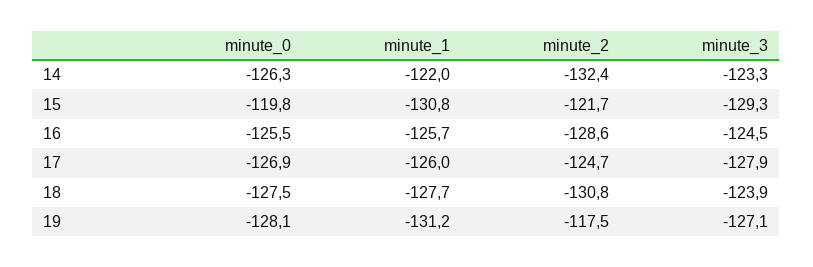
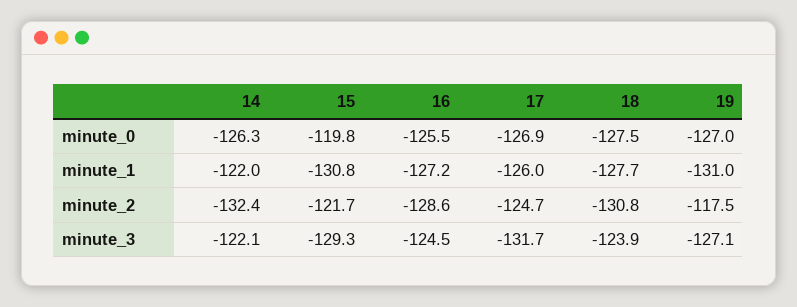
  {
    "minute_0": {
      "14": -126.3,
      "15": -119.8,
      "16": -125.5,
      "17": -126.9,
      "18": -127.5,
-     "19": -128.1
+     "19": -127
    },
    "minute_1": {
      "14": -122,
      "15": -130.8,
-     "16": -125.7,
+     "16": -127.2,
      "17": -126,
      "18": -127.7,
-     "19": -131.2
+     "19": -131
    },
    "minute_2": {
      "14": -132.4,
      "15": -121.7,
      "16": -128.6,
      "17": -124.7,
      "18": -130.8,
      "19": -117.5
    },
    "minute_3": {
-     "14": -123.3,
+     "14": -122.1,
      "15": -129.3,
      "16": -124.5,
-     "17": -127.9,
+     "17": -131.7,
      "18": -123.9,
      "19": -127.1
    }
  }

